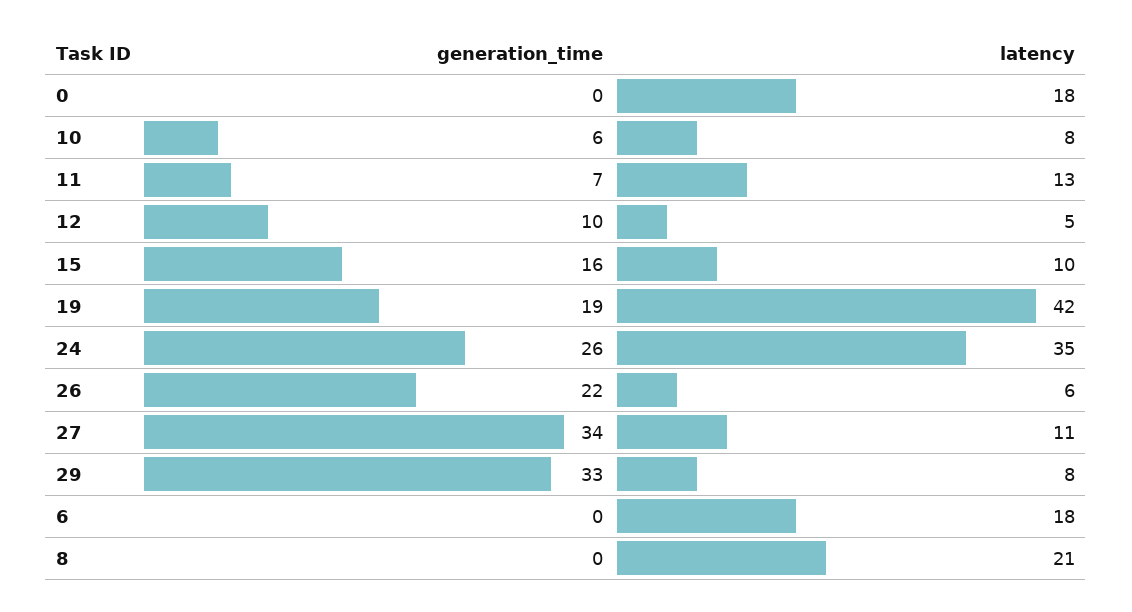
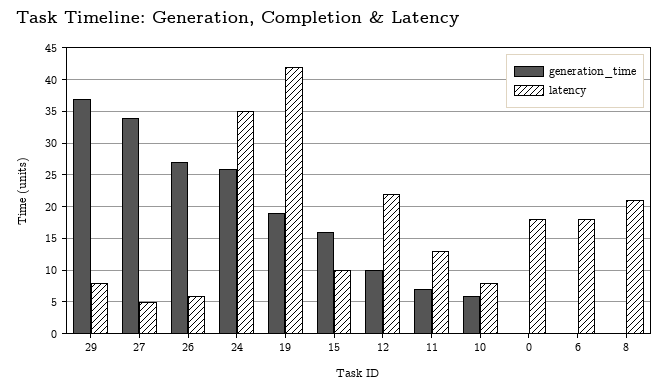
  {
    "generation_time": {
      "0": 0,
      "10": 6,
      "11": 7,
      "12": 10,
      "15": 16,
      "19": 19,
      "24": 26,
-     "26": 22,
+     "26": 27,
      "27": 34,
-     "29": 33,
+     "29": 37,
      "6": 0,
      "8": 0
    },
    "latency": {
      "0": 18,
      "10": 8,
      "11": 13,
-     "12": 5,
+     "12": 22,
      "15": 10,
      "19": 42,
      "24": 35,
      "26": 6,
-     "27": 11,
+     "27": 5,
      "29": 8,
      "6": 18,
      "8": 21
    }
  }

